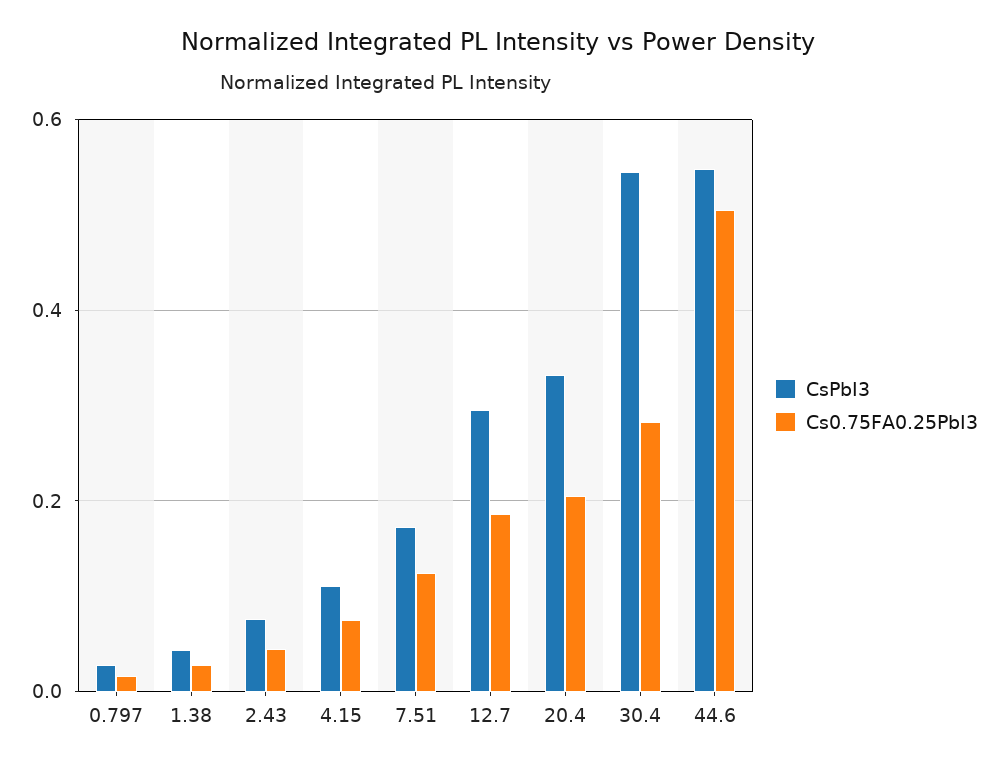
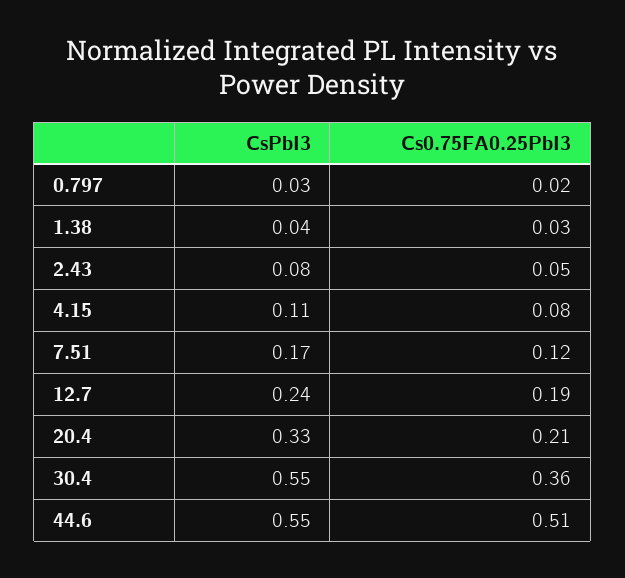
  {
    "CsPbI3": {
      "0.797": 0.03,
      "1.38": 0.04,
      "2.43": 0.08,
      "4.15": 0.11,
      "7.51": 0.17,
-     "12.7": 0.3,
+     "12.7": 0.24,
      "20.4": 0.33,
      "30.4": 0.55,
      "44.6": 0.55
    },
    "Cs0.75FA0.25PbI3": {
      "0.797": 0.02,
      "1.38": 0.03,
      "2.43": 0.05,
      "4.15": 0.08,
      "7.51": 0.12,
      "12.7": 0.19,
      "20.4": 0.21,
-     "30.4": 0.28,
+     "30.4": 0.36,
      "44.6": 0.51
    }
  }

